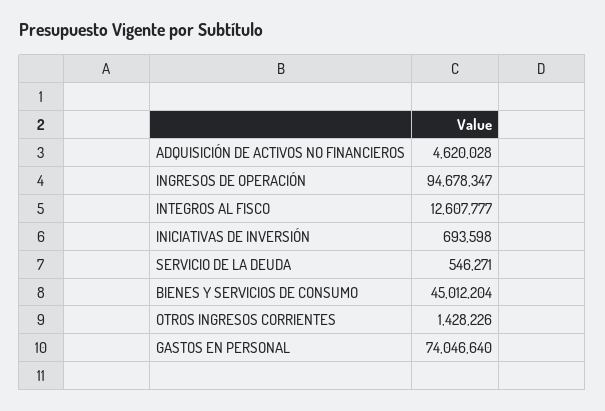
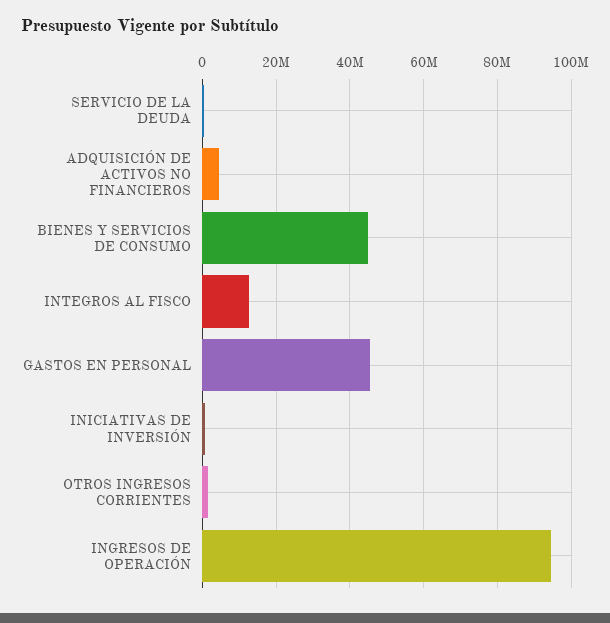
  {
    "ADQUISICIÓN DE ACTIVOS NO FINANCIEROS": 4620028,
    "INGRESOS DE OPERACIÓN": 94678347,
    "INTEGROS AL FISCO": 12607777,
    "INICIATIVAS DE INVERSIÓN": 693598,
    "SERVICIO DE LA DEUDA": 546271,
    "BIENES Y SERVICIOS DE CONSUMO": 45012204,
    "OTROS INGRESOS CORRIENTES": 1428226,
-   "GASTOS EN PERSONAL": 74046640
+   "GASTOS EN PERSONAL": 46000000
  }

